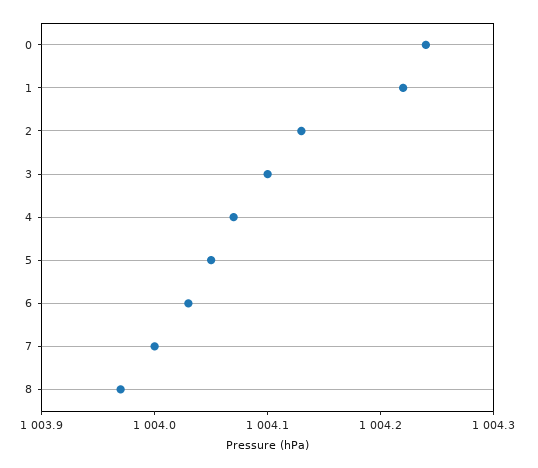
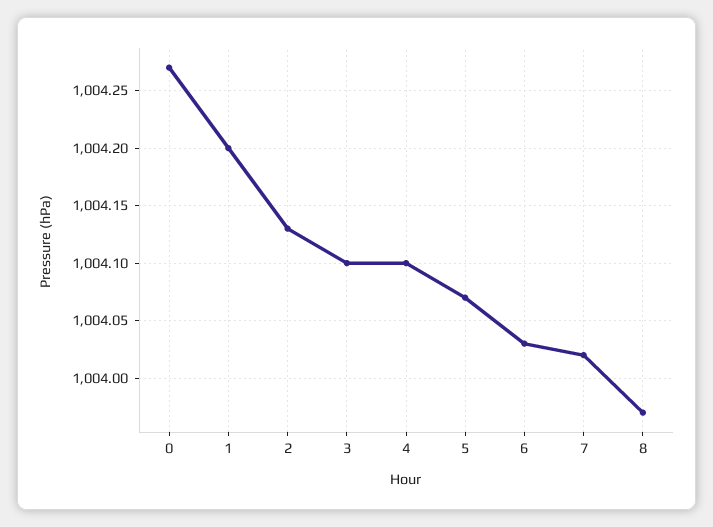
  {
-   "0": 1004.24,
+   "0": 1004.27,
-   "1": 1004.22,
+   "1": 1004.2,
    "2": 1004.13,
    "3": 1004.1,
-   "4": 1004.07,
+   "4": 1004.1,
-   "5": 1004.05,
+   "5": 1004.07,
    "6": 1004.03,
-   "7": 1004,
+   "7": 1004.02,
    "8": 1003.97
  }

